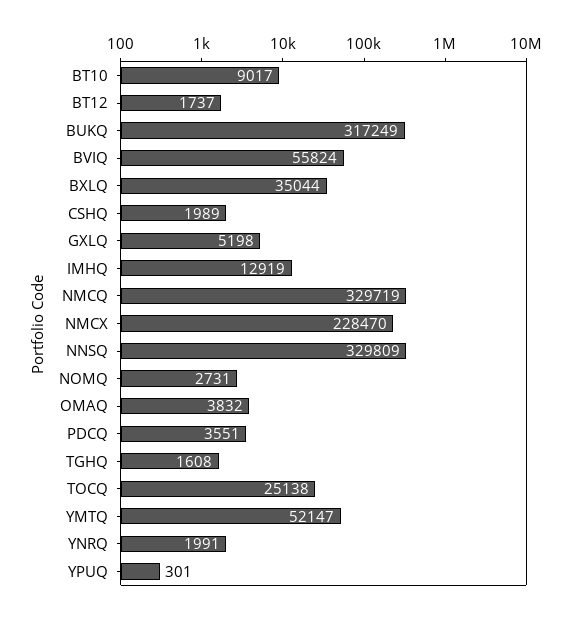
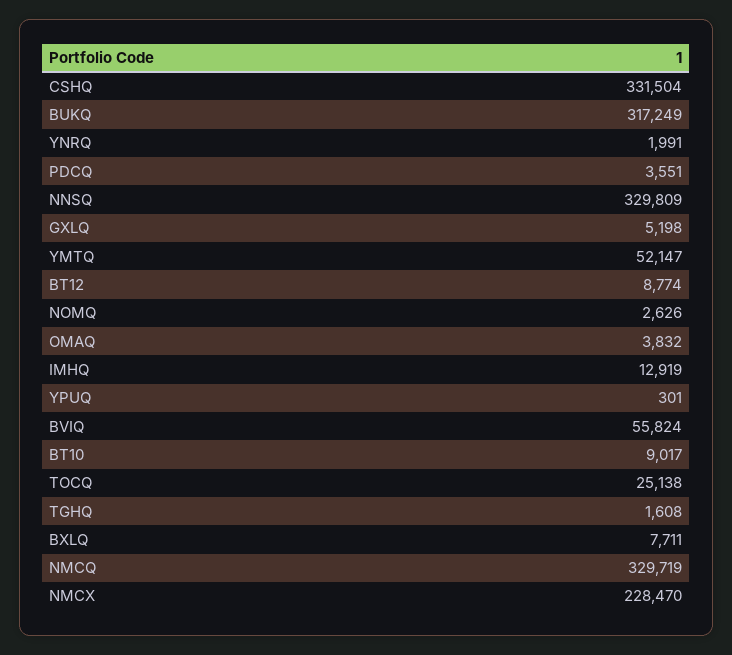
  {
    "BT10": 9017,
-   "BT12": 1737,
+   "BT12": 8774,
    "BUKQ": 317249,
    "BVIQ": 55824,
-   "BXLQ": 35044,
+   "BXLQ": 7711,
-   "CSHQ": 1989,
+   "CSHQ": 331504,
    "GXLQ": 5198,
    "IMHQ": 12919,
    "NMCQ": 329719,
    "NMCX": 228470,
    "NNSQ": 329809,
-   "NOMQ": 2731,
+   "NOMQ": 2626,
    "OMAQ": 3832,
    "PDCQ": 3551,
    "TGHQ": 1608,
    "TOCQ": 25138,
    "YMTQ": 52147,
    "YNRQ": 1991,
    "YPUQ": 301
  }

